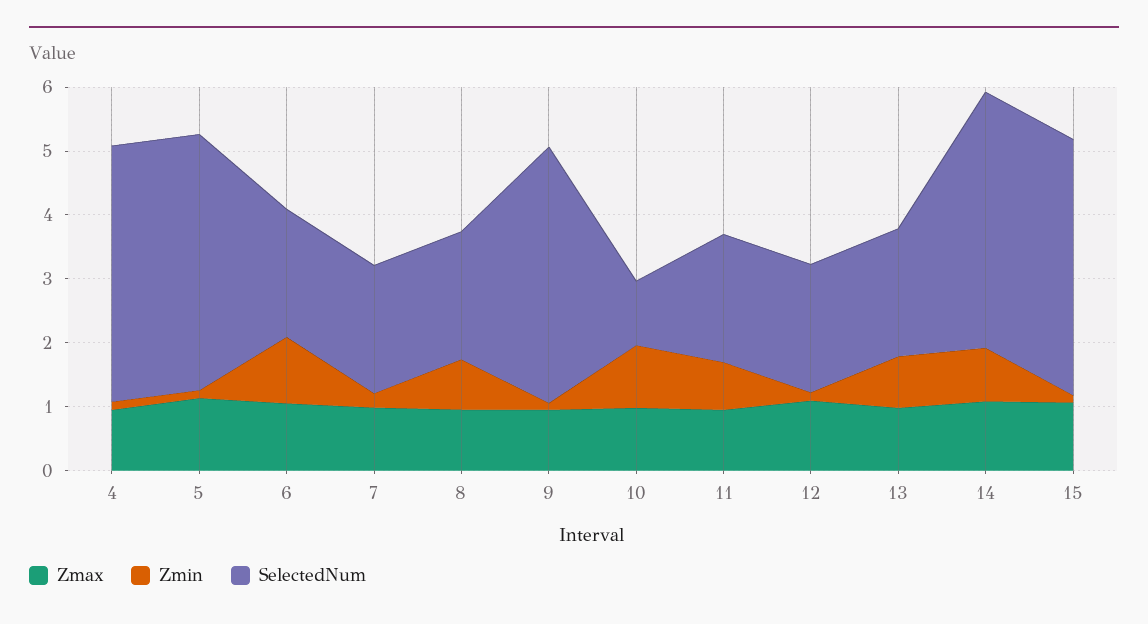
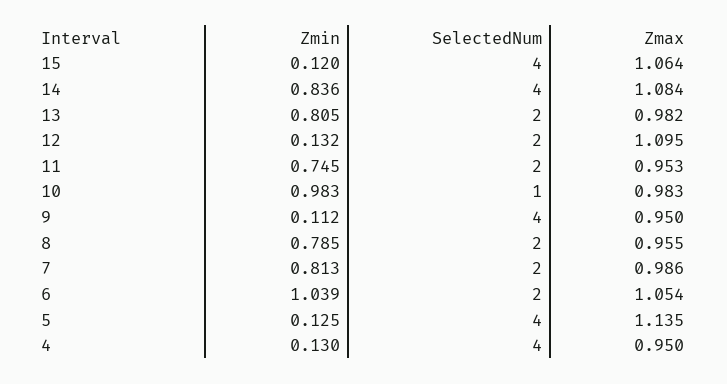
  {
    "Zmax": {
      "4": 0.95,
      "5": 1.135,
      "6": 1.054,
      "7": 0.986,
      "8": 0.955,
      "9": 0.95,
      "10": 0.983,
      "11": 0.953,
      "12": 1.095,
      "13": 0.982,
      "14": 1.084,
      "15": 1.064
    },
    "Zmin": {
      "4": 0.13,
      "5": 0.125,
      "6": 1.039,
-     "7": 0.2,
+     "7": 0.813,
      "8": 0.785,
      "9": 0.112,
      "10": 0.983,
      "11": 0.745,
      "12": 0.132,
      "13": 0.805,
      "14": 0.836,
      "15": 0.12
    },
    "SelectedNum": {
      "4": 4,
      "5": 4,
      "6": 2,
      "7": 2,
      "8": 2,
      "9": 4,
      "10": 1,
      "11": 2,
      "12": 2,
      "13": 2,
      "14": 4,
      "15": 4
    }
  }

